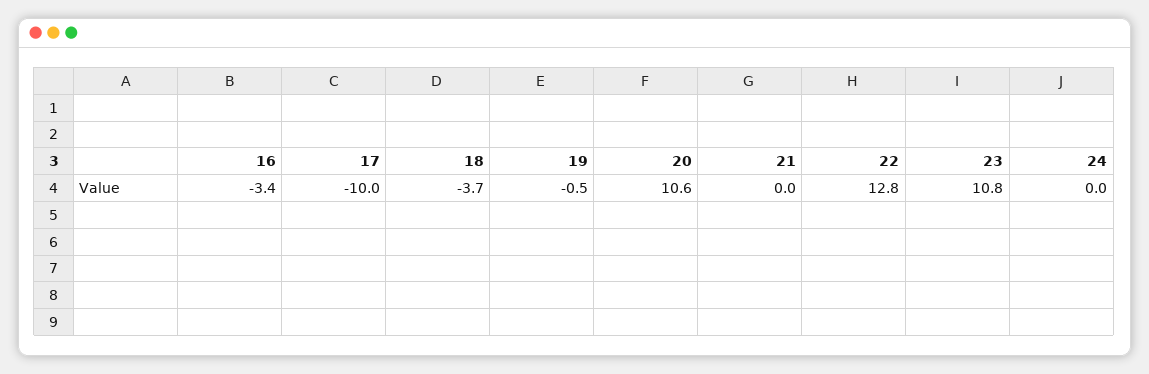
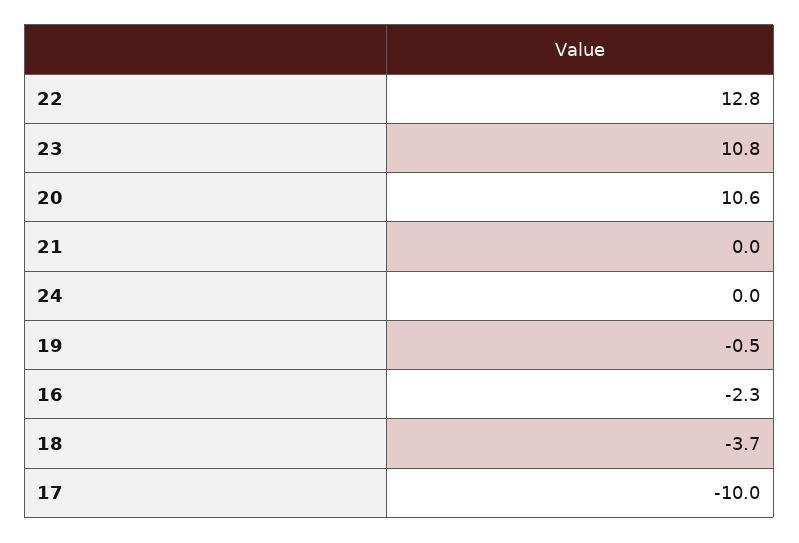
  {
-   "16": -3.4,
+   "16": -2.3,
    "17": -10,
    "18": -3.7,
    "19": -0.5,
    "20": 10.6,
    "21": 0,
    "22": 12.8,
    "23": 10.8,
    "24": 0
  }

